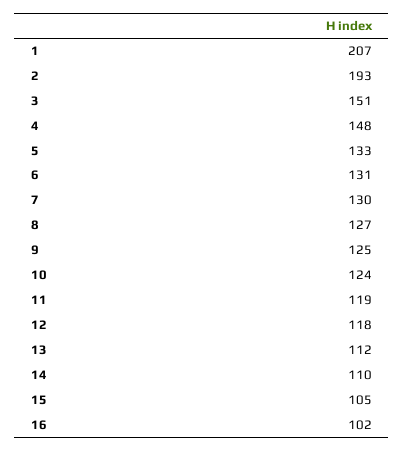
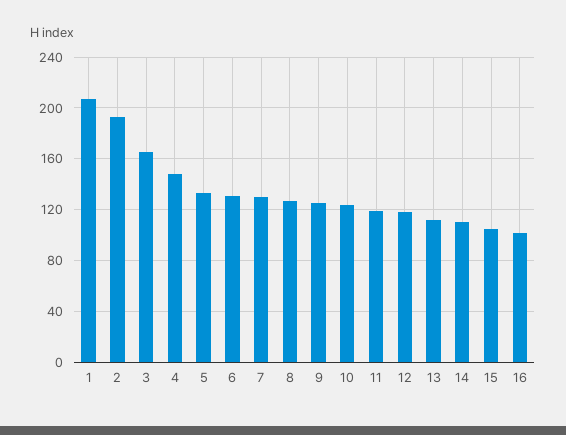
  {
    "1": 207,
    "2": 193,
-   "3": 151,
+   "3": 165,
    "4": 148,
    "5": 133,
    "6": 131,
    "7": 130,
    "8": 127,
    "9": 125,
    "10": 124,
    "11": 119,
    "12": 118,
    "13": 112,
    "14": 110,
    "15": 105,
    "16": 102
  }

